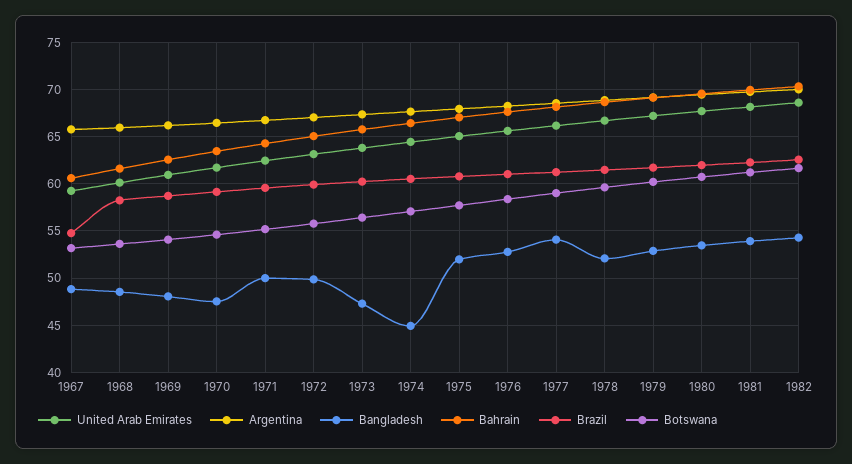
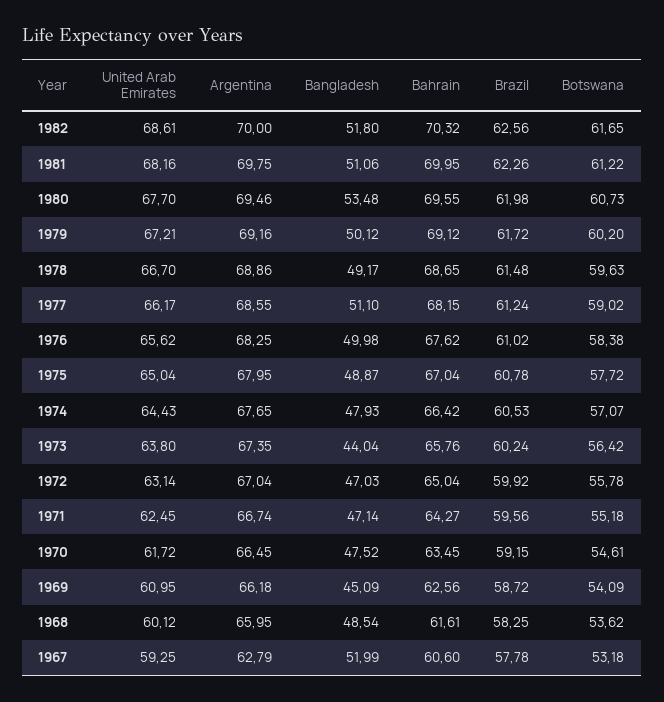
  {
    "United Arab Emirates": {
      "1967": 59.25,
      "1968": 60.12,
      "1969": 60.95,
      "1970": 61.72,
      "1971": 62.45,
      "1972": 63.14,
      "1973": 63.8,
      "1974": 64.43,
      "1975": 65.04,
      "1976": 65.62,
      "1977": 66.17,
      "1978": 66.7,
      "1979": 67.21,
      "1980": 67.7,
      "1981": 68.16,
      "1982": 68.61
    },
    "Argentina": {
-     "1967": 66,
+     "1967": 62.79,
      "1968": 65.95,
      "1969": 66.18,
      "1970": 66.45,
      "1971": 66.74,
      "1972": 67.04,
      "1973": 67.35,
      "1974": 67.65,
      "1975": 67.95,
      "1976": 68.25,
      "1977": 68.55,
      "1978": 68.86,
      "1979": 69.16,
      "1980": 69.46,
      "1981": 69.75,
      "1982": 70
    },
    "Bangladesh": {
-     "1967": 49,
+     "1967": 51.99,
      "1968": 48.54,
-     "1969": 48,
+     "1969": 45.09,
      "1970": 47.52,
-     "1971": 50,
+     "1971": 47.14,
-     "1972": 50,
+     "1972": 47.03,
-     "1973": 47,
+     "1973": 44.04,
-     "1974": 45,
+     "1974": 47.93,
-     "1975": 52,
+     "1975": 48.87,
-     "1976": 53,
+     "1976": 49.98,
-     "1977": 54,
+     "1977": 51.1,
-     "1978": 52,
+     "1978": 49.17,
-     "1979": 53,
+     "1979": 50.12,
      "1980": 53.48,
-     "1981": 54,
+     "1981": 51.06,
-     "1982": 54
+     "1982": 51.8
    },
    "Bahrain": {
      "1967": 60.6,
      "1968": 61.61,
      "1969": 62.56,
      "1970": 63.45,
      "1971": 64.27,
      "1972": 65.04,
      "1973": 65.76,
      "1974": 66.42,
      "1975": 67.04,
      "1976": 67.62,
      "1977": 68.15,
      "1978": 68.65,
      "1979": 69.12,
      "1980": 69.55,
      "1981": 69.95,
      "1982": 70.32
    },
    "Brazil": {
-     "1967": 55,
+     "1967": 57.78,
      "1968": 58.25,
      "1969": 58.72,
      "1970": 59.15,
      "1971": 59.56,
      "1972": 59.92,
      "1973": 60.24,
      "1974": 60.53,
      "1975": 60.78,
      "1976": 61.02,
      "1977": 61.24,
      "1978": 61.48,
      "1979": 61.72,
      "1980": 61.98,
      "1981": 62.26,
      "1982": 62.56
    },
    "Botswana": {
      "1967": 53.18,
      "1968": 53.62,
      "1969": 54.09,
      "1970": 54.61,
      "1971": 55.18,
      "1972": 55.78,
      "1973": 56.42,
      "1974": 57.07,
      "1975": 57.72,
      "1976": 58.38,
      "1977": 59.02,
      "1978": 59.63,
      "1979": 60.2,
      "1980": 60.73,
      "1981": 61.22,
      "1982": 61.65
    }
  }

